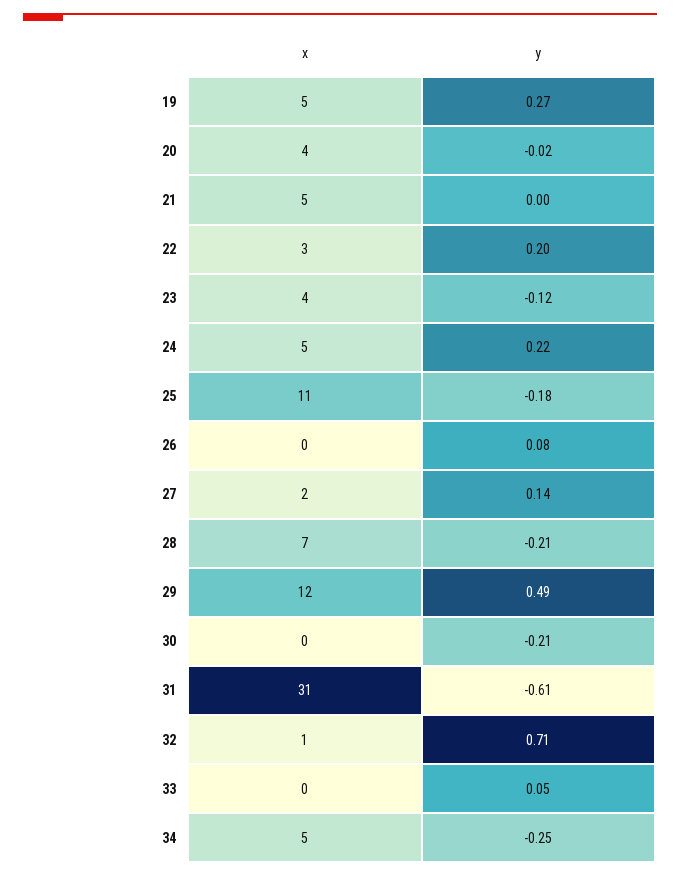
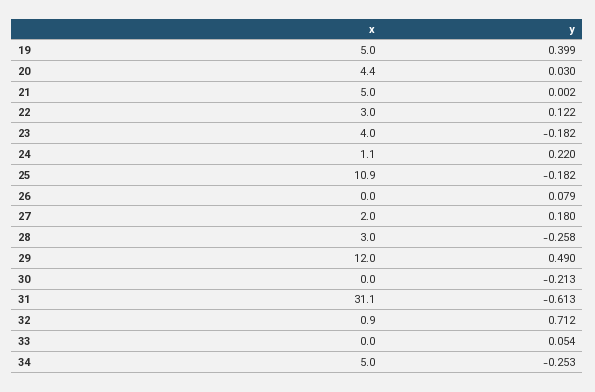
  {
    "x": {
      "19": 5,
      "20": 4.4,
      "21": 5,
      "22": 3,
      "23": 4,
-     "24": 5,
+     "24": 1.1,
      "25": 10.9,
      "26": 0,
      "27": 2,
-     "28": 7,
+     "28": 3,
      "29": 12,
      "30": 0,
      "31": 31.1,
      "32": 0.9,
      "33": 0,
      "34": 5
    },
    "y": {
-     "19": 0.27,
+     "19": 0.399,
-     "20": -0.02,
+     "20": 0.03,
      "21": 0.002,
-     "22": 0.2,
+     "22": 0.122,
-     "23": -0.12,
+     "23": -0.182,
      "24": 0.22,
      "25": -0.182,
      "26": 0.079,
-     "27": 0.14,
+     "27": 0.18,
-     "28": -0.21,
+     "28": -0.258,
      "29": 0.49,
      "30": -0.213,
      "31": -0.613,
      "32": 0.712,
      "33": 0.054,
      "34": -0.253
    }
  }

